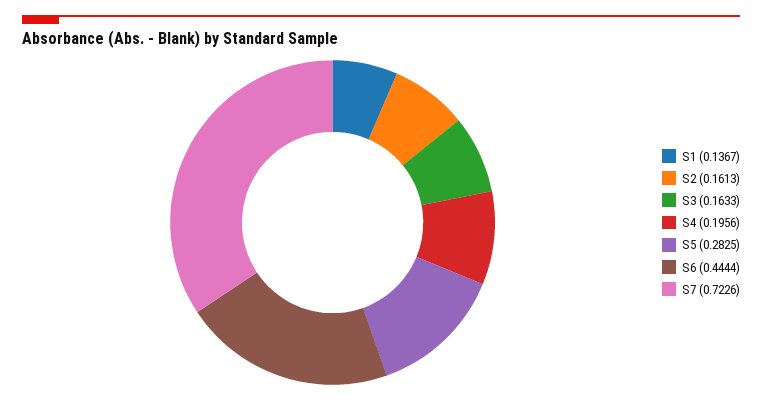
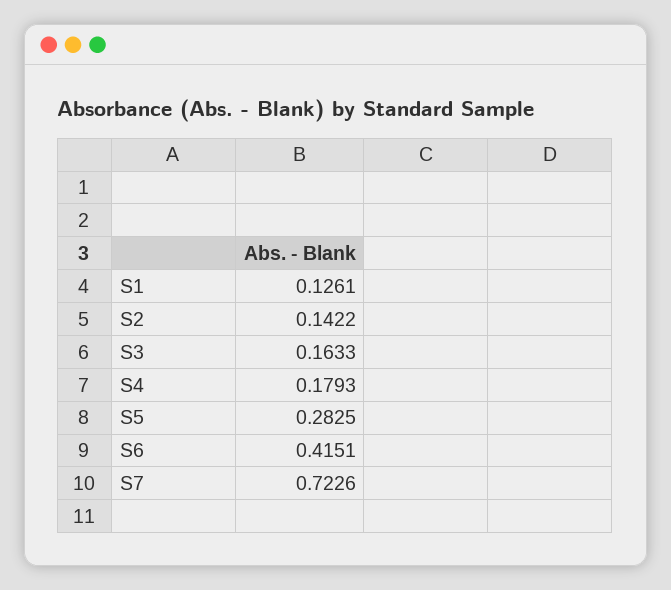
  {
-   "S1": 0.1367,
+   "S1": 0.1261,
-   "S2": 0.1613,
+   "S2": 0.1422,
    "S3": 0.1633,
-   "S4": 0.1956,
+   "S4": 0.1793,
    "S5": 0.2825,
-   "S6": 0.4444,
+   "S6": 0.4151,
    "S7": 0.7226
  }

